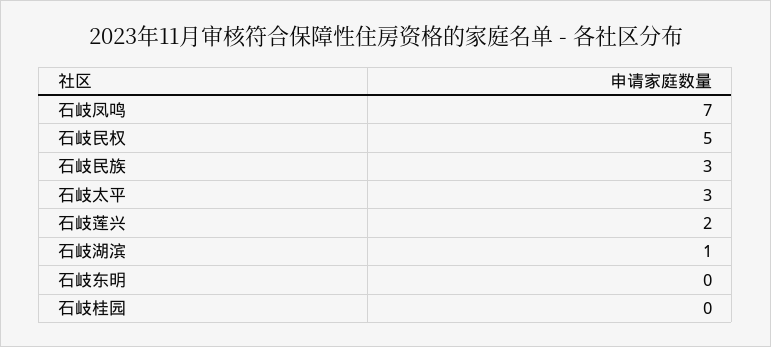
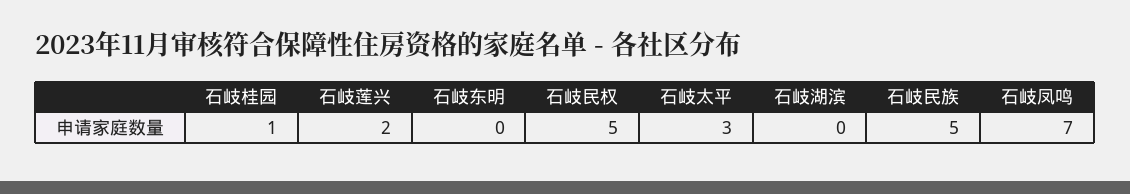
  {
    "石岐凤鸣": 7,
    "石岐民权": 5,
-   "石岐民族": 3,
+   "石岐民族": 5,
    "石岐太平": 3,
    "石岐莲兴": 2,
-   "石岐湖滨": 1,
+   "石岐湖滨": 0,
    "石岐东明": 0,
-   "石岐桂园": 0
+   "石岐桂园": 1
  }

